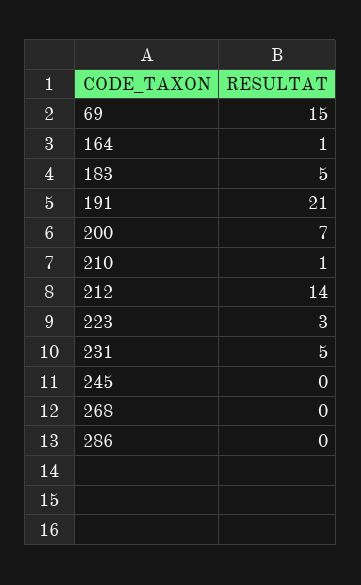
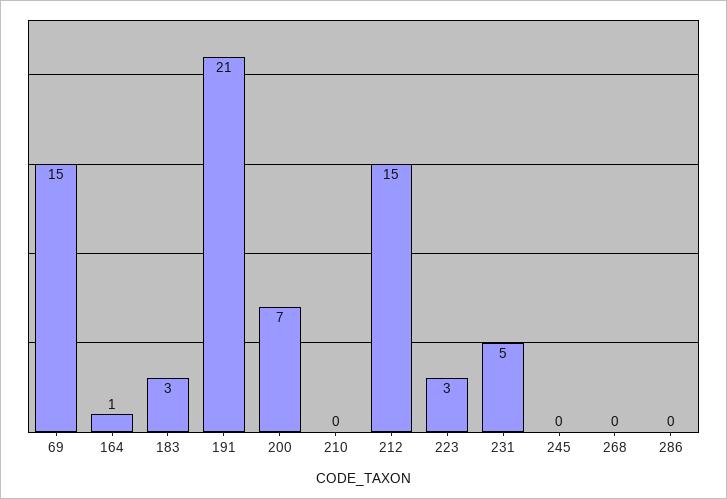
  {
    "69": 15,
    "164": 1,
-   "183": 5,
+   "183": 3,
    "191": 21,
    "200": 7,
-   "210": 1,
+   "210": 0,
-   "212": 14,
+   "212": 15,
    "223": 3,
    "231": 5,
    "245": 0,
    "268": 0,
    "286": 0
  }

